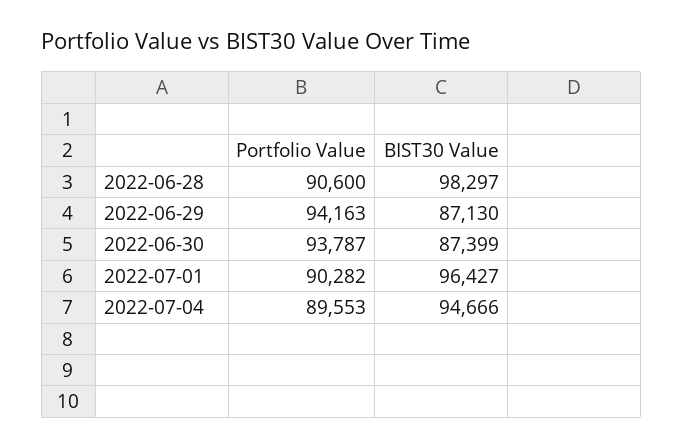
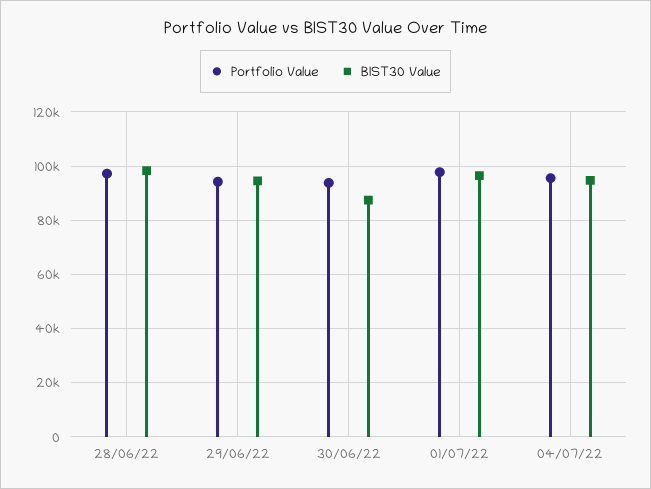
  {
    "Portfolio Value": {
-     "2022-06-28": 90600,
+     "2022-06-28": 97500,
      "2022-06-29": 94163,
      "2022-06-30": 93787,
-     "2022-07-01": 90282,
+     "2022-07-01": 97500,
-     "2022-07-04": 89553
+     "2022-07-04": 95000
    },
    "BIST30 Value": {
      "2022-06-28": 98297,
-     "2022-06-29": 87130,
+     "2022-06-29": 95000,
      "2022-06-30": 87399,
      "2022-07-01": 96427,
      "2022-07-04": 94666
    }
  }

